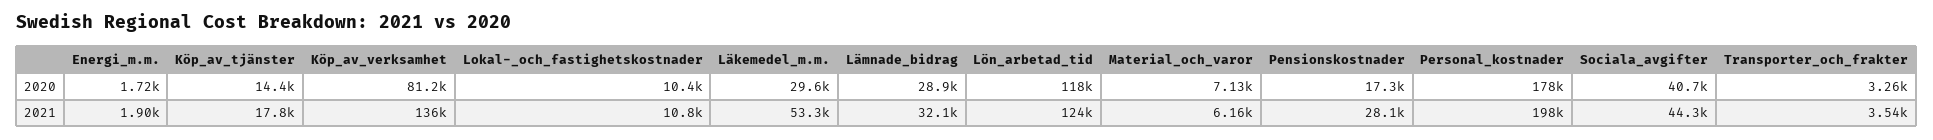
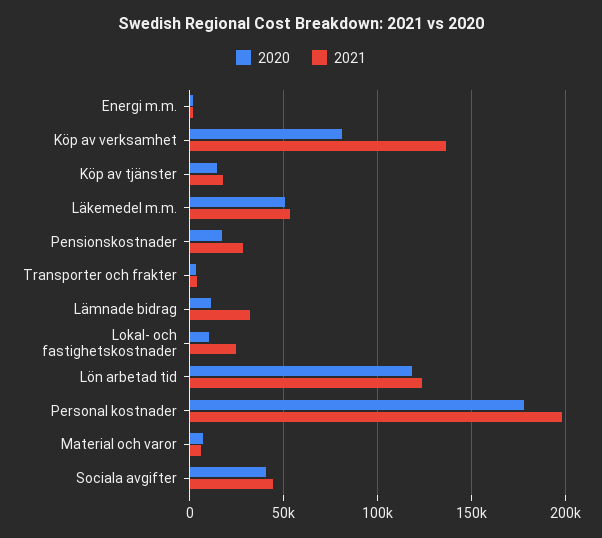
  {
    "2020": {
      "Energi_m.m.": 1720,
      "Köp_av_tjänster": 14400,
      "Köp_av_verksamhet": 81200,
      "Lokal-_och_fastighetskostnader": 10400,
-     "Läkemedel_m.m.": 29600,
+     "Läkemedel_m.m.": 50000,
-     "Lämnade_bidrag": 28900,
+     "Lämnade_bidrag": 10000,
      "Lön_arbetad_tid": 118000,
      "Material_och_varor": 7130,
      "Pensionskostnader": 17300,
      "Personal_kostnader": 178000,
      "Sociala_avgifter": 40700,
      "Transporter_och_frakter": 3260
    },
    "2021": {
      "Energi_m.m.": 1900,
      "Köp_av_tjänster": 17800,
      "Köp_av_verksamhet": 136000,
-     "Lokal-_och_fastighetskostnader": 10800,
+     "Lokal-_och_fastighetskostnader": 25000,
      "Läkemedel_m.m.": 53300,
      "Lämnade_bidrag": 32100,
      "Lön_arbetad_tid": 124000,
      "Material_och_varor": 6160,
      "Pensionskostnader": 28100,
      "Personal_kostnader": 198000,
      "Sociala_avgifter": 44300,
      "Transporter_och_frakter": 3540
    }
  }

